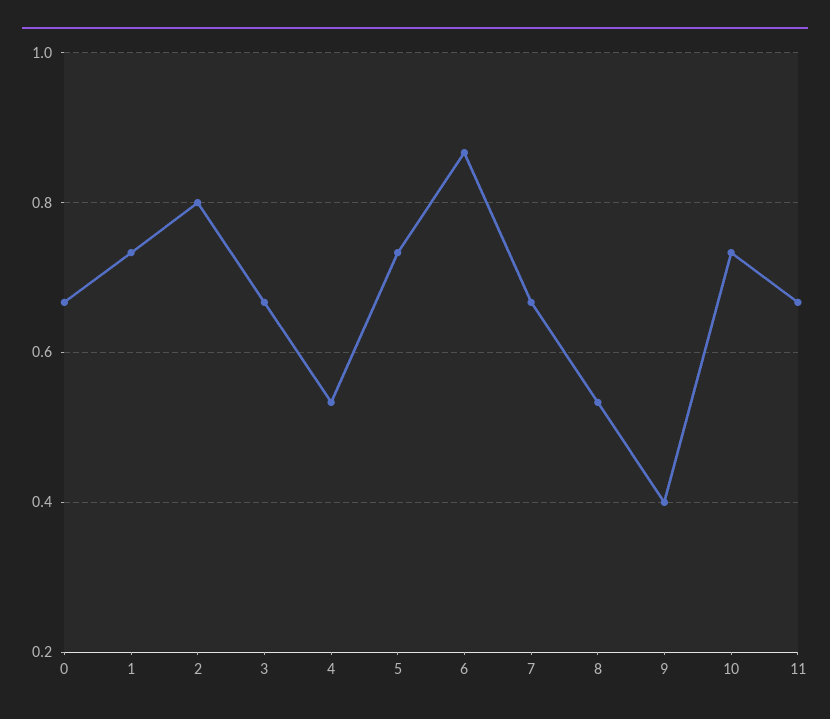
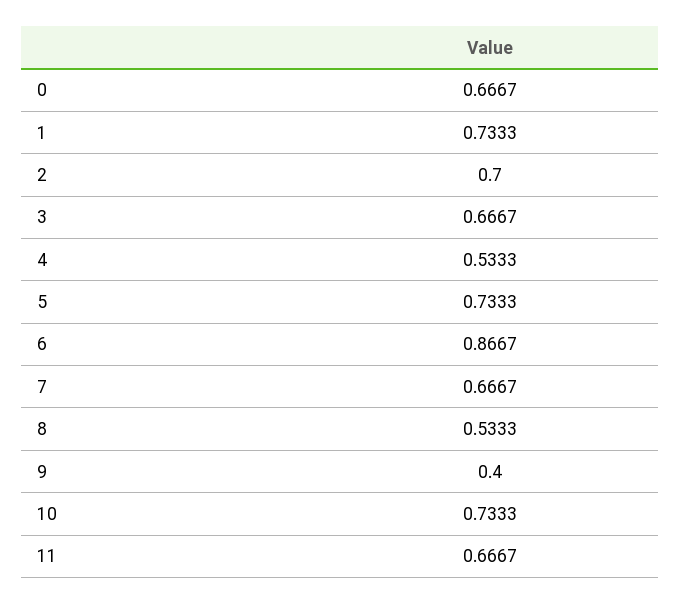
  {
    "0": 0.6667,
    "1": 0.7333,
-   "2": 0.8,
+   "2": 0.7,
    "3": 0.6667,
    "4": 0.5333,
    "5": 0.7333,
    "6": 0.8667,
    "7": 0.6667,
    "8": 0.5333,
    "9": 0.4,
    "10": 0.7333,
    "11": 0.6667
  }

